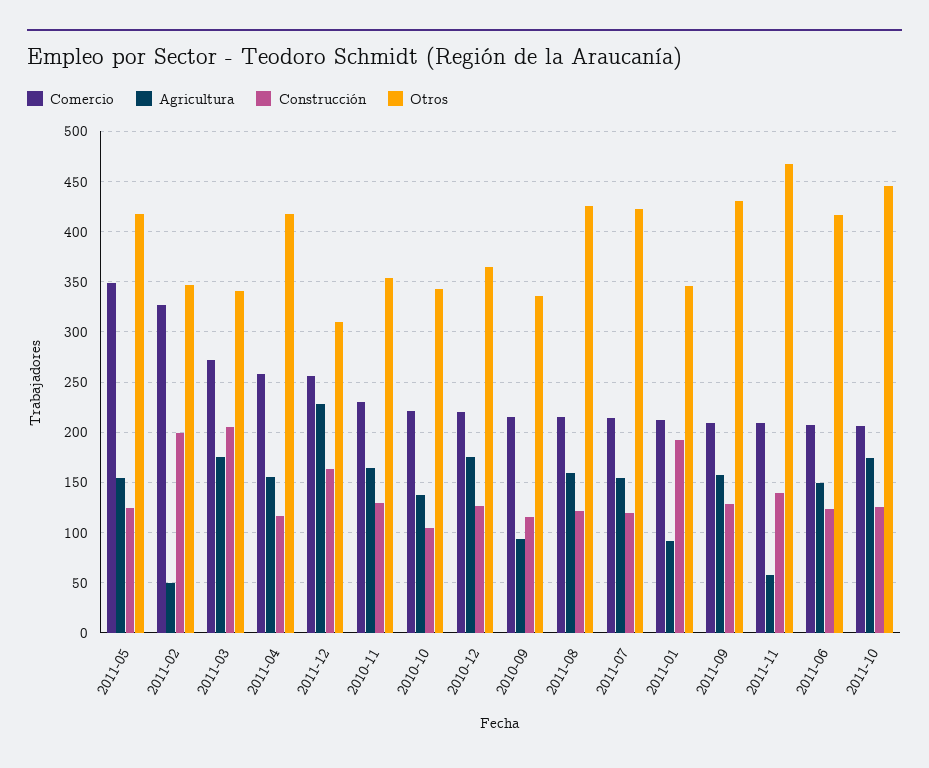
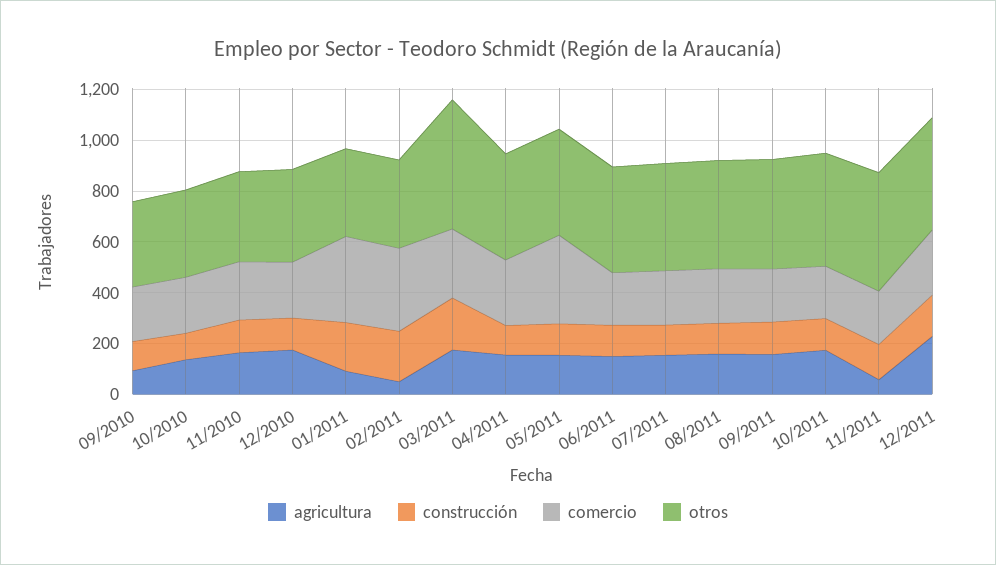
  {
    "Comercio": {
      "2011-05": 350,
      "2011-02": 330,
      "2011-03": 270,
      "2011-04": 260,
      "2011-12": 260,
      "2010-11": 230,
      "2010-10": 220,
      "2010-12": 220,
      "2010-09": 220,
      "2011-08": 220,
      "2011-07": 210,
-     "2011-01": 210,
+     "2011-01": 350,
      "2011-09": 210,
      "2011-11": 210,
      "2011-06": 210,
      "2011-10": 210
    },
    "Agricultura": {
      "2011-05": 150,
      "2011-02": 50,
      "2011-03": 180,
      "2011-04": 160,
      "2011-12": 230,
      "2010-11": 160,
      "2010-10": 140,
      "2010-12": 180,
      "2010-09": 90,
      "2011-08": 160,
      "2011-07": 150,
      "2011-01": 90,
      "2011-09": 160,
      "2011-11": 60,
      "2011-06": 150,
      "2011-10": 170
    },
    "Construcción": {
      "2011-05": 120,
      "2011-02": 200,
      "2011-03": 210,
      "2011-04": 120,
      "2011-12": 160,
      "2010-11": 130,
      "2010-10": 100,
      "2010-12": 130,
      "2010-09": 120,
      "2011-08": 120,
      "2011-07": 120,
      "2011-01": 190,
      "2011-09": 130,
      "2011-11": 140,
      "2011-06": 120,
      "2011-10": 130
    },
    "Otros": {
      "2011-05": 420,
      "2011-02": 350,
-     "2011-03": 340,
+     "2011-03": 500,
      "2011-04": 420,
-     "2011-12": 310,
+     "2011-12": 450,
      "2010-11": 350,
      "2010-10": 340,
      "2010-12": 370,
      "2010-09": 340,
      "2011-08": 430,
      "2011-07": 420,
      "2011-01": 350,
      "2011-09": 430,
      "2011-11": 470,
      "2011-06": 420,
      "2011-10": 450
    }
  }

